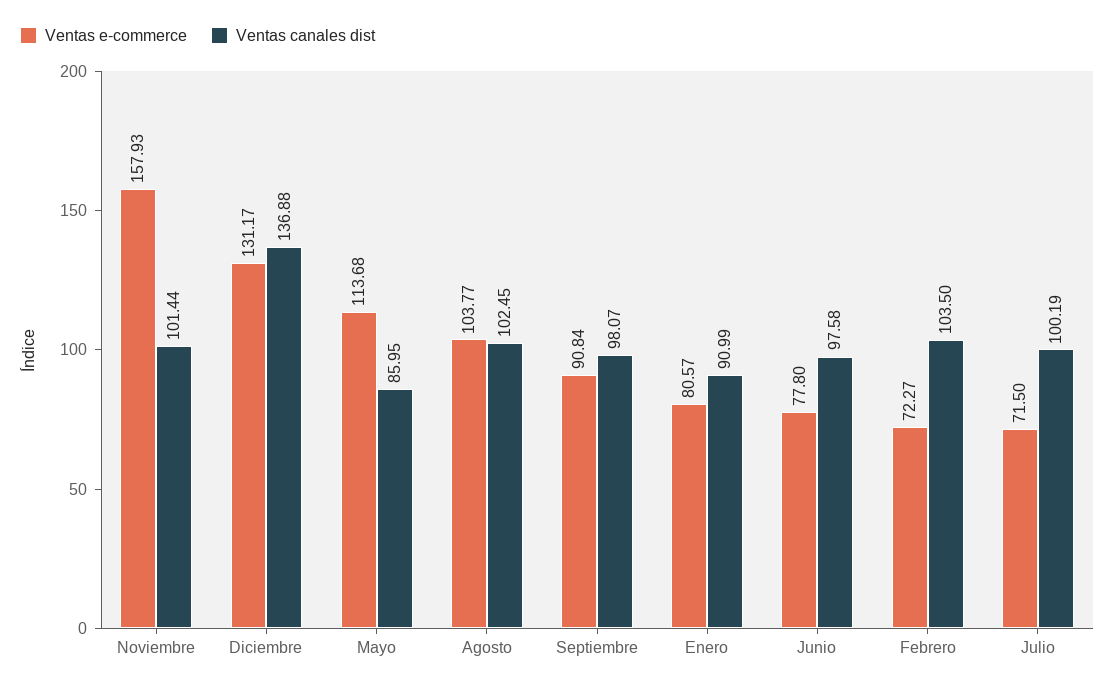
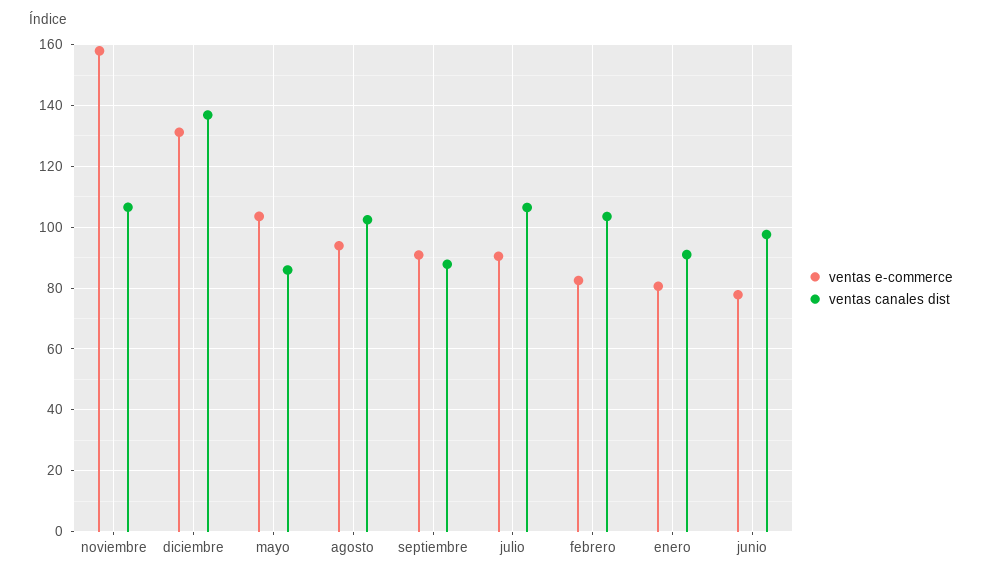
  {
    "Ventas e-commerce": {
      "Noviembre": 157.93,
      "Diciembre": 131.17,
-     "Mayo": 113.68,
+     "Mayo": 104,
-     "Agosto": 103.77,
+     "Agosto": 94,
      "Septiembre": 90.84,
      "Enero": 80.57,
      "Junio": 77.8,
-     "Febrero": 72.27,
+     "Febrero": 82,
-     "Julio": 71.5
+     "Julio": 90
    },
    "Ventas canales dist": {
-     "Noviembre": 101.44,
+     "Noviembre": 106,
      "Diciembre": 136.88,
      "Mayo": 85.95,
      "Agosto": 102.45,
-     "Septiembre": 98.07,
+     "Septiembre": 88,
      "Enero": 90.99,
      "Junio": 97.58,
      "Febrero": 103.5,
-     "Julio": 100.19
+     "Julio": 106
    }
  }

